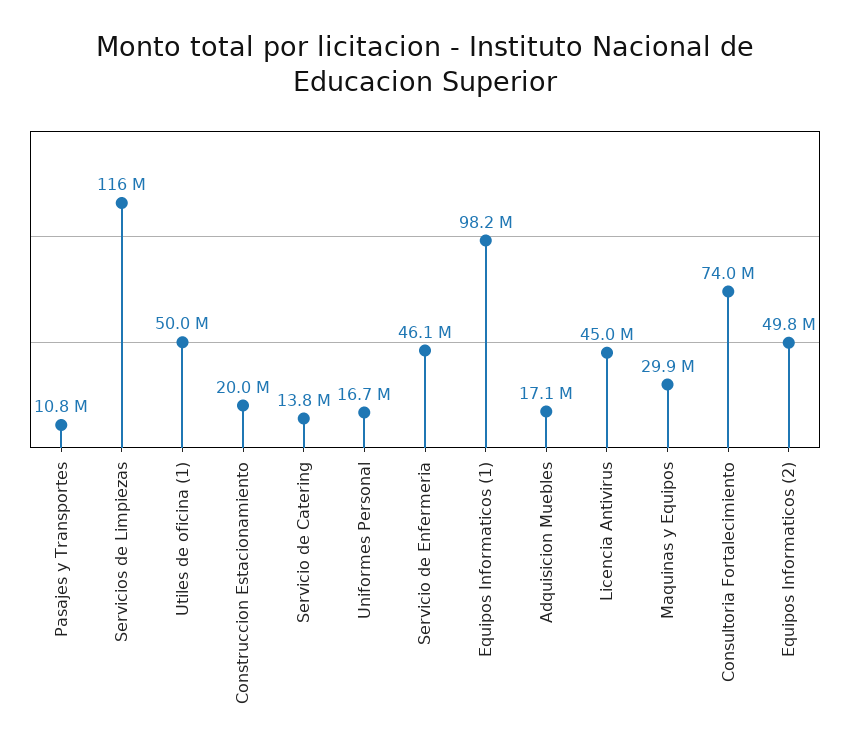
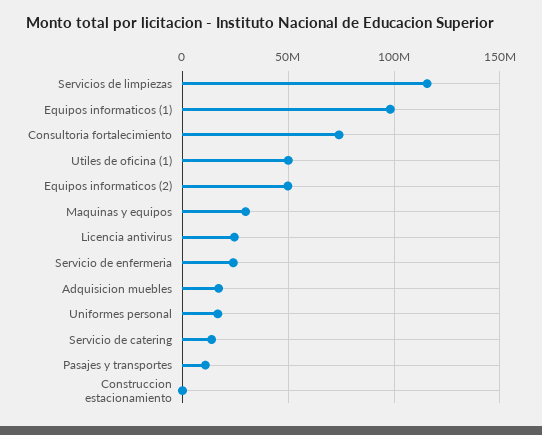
  {
    "Pasajes y Transportes": 10800000,
    "Servicios de Limpiezas": 116000000,
    "Utiles de oficina (1)": 50000000,
-   "Construccion Estacionamiento": 20000000,
+   "Construccion Estacionamiento": 0,
    "Servicio de Catering": 13800000,
    "Uniformes Personal": 16700000,
-   "Servicio de Enfermeria": 46100000,
+   "Servicio de Enfermeria": 25000000,
    "Equipos Informaticos (1)": 98200000,
    "Adquisicion Muebles": 17100000,
-   "Licencia Antivirus": 45000000,
+   "Licencia Antivirus": 25000000,
    "Maquinas y Equipos": 29900000,
    "Consultoria Fortalecimiento": 74000000,
    "Equipos Informaticos (2)": 49800000
  }

